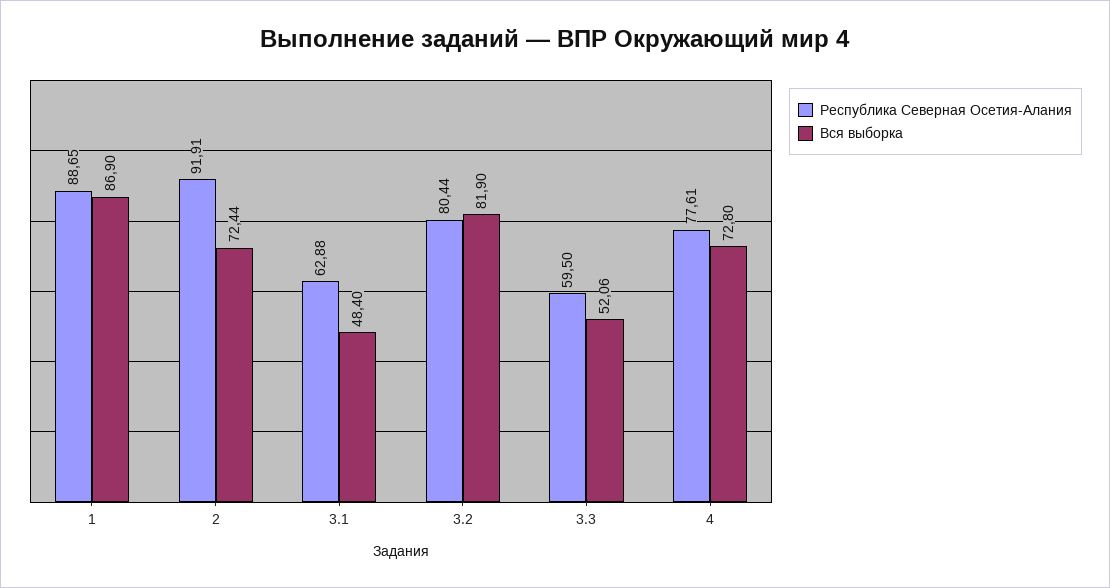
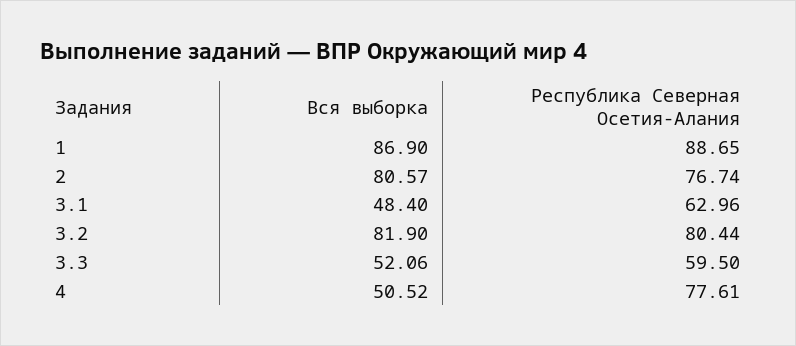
  {
    "Республика Северная Осетия-Алания": {
      "1": 88.65,
-     "2": 91.91,
+     "2": 76.74,
-     "3.1": 62.88,
+     "3.1": 62.96,
      "3.2": 80.44,
      "3.3": 59.5,
      "4": 77.61
    },
    "Вся выборка": {
      "1": 86.9,
-     "2": 72.44,
+     "2": 80.57,
      "3.1": 48.4,
      "3.2": 81.9,
      "3.3": 52.06,
-     "4": 72.8
+     "4": 50.52
    }
  }

